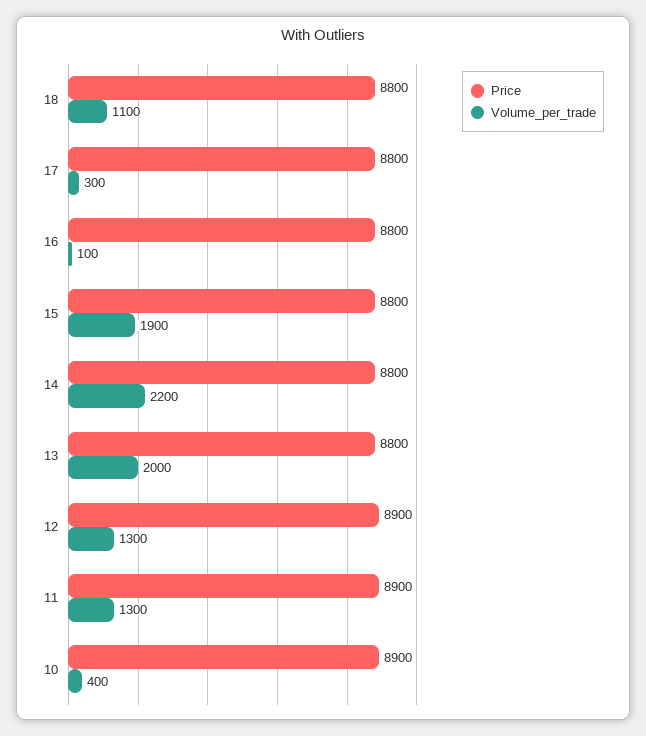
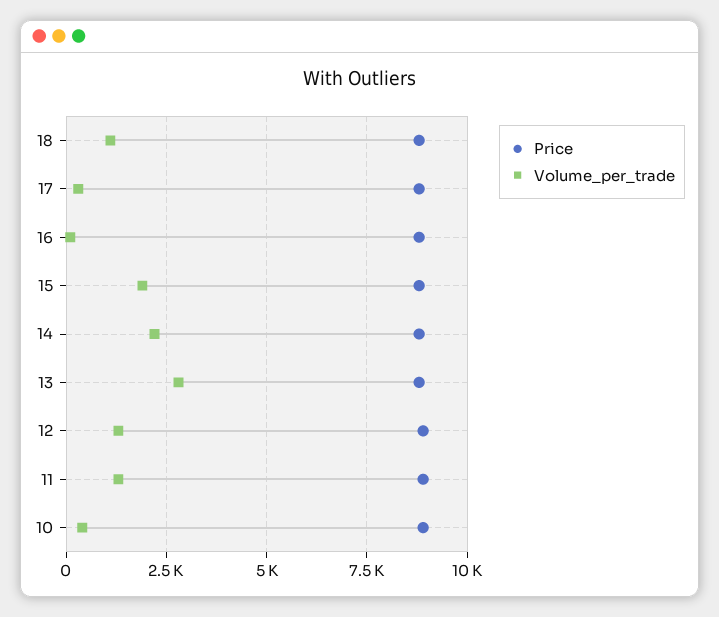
  {
    "Price": {
      "18": 8800,
      "17": 8800,
      "16": 8800,
      "15": 8800,
      "14": 8800,
      "13": 8800,
      "12": 8900,
      "11": 8900,
      "10": 8900
    },
    "Volume_per_trade": {
      "18": 1100,
      "17": 300,
      "16": 100,
      "15": 1900,
      "14": 2200,
-     "13": 2000,
+     "13": 2750,
      "12": 1300,
      "11": 1300,
      "10": 400
    }
  }

